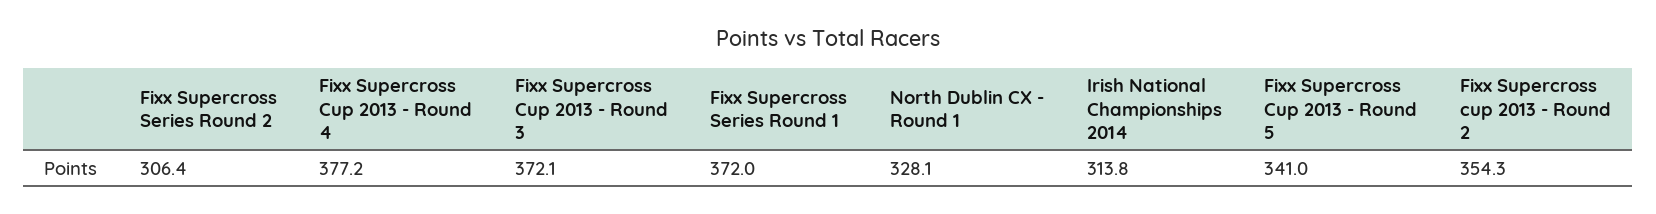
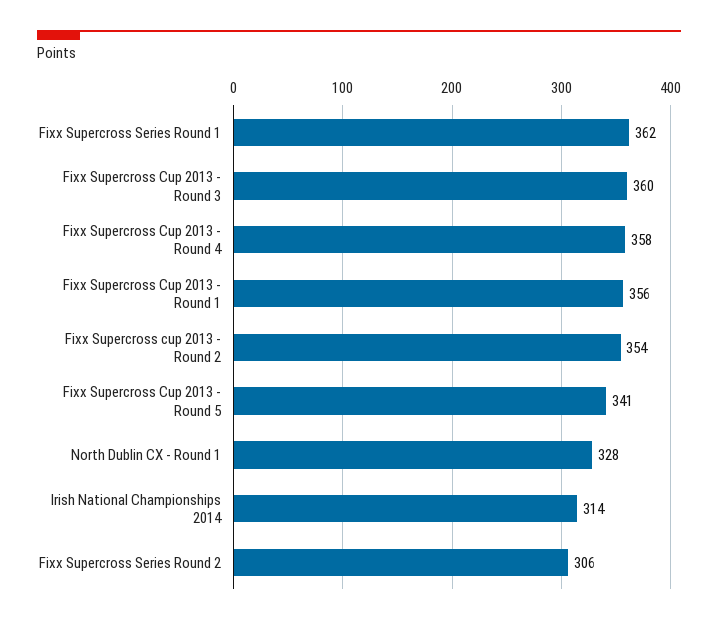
  {
    "Fixx Supercross Series Round 2": 306.4,
-   "Fixx Supercross Cup 2013 - Round 4": 377.2,
+   "Fixx Supercross Cup 2013 - Round 4": 358,
-   "Fixx Supercross Cup 2013 - Round 3": 372.1,
+   "Fixx Supercross Cup 2013 - Round 3": 360,
-   "Fixx Supercross Series Round 1": 372,
+   "Fixx Supercross Series Round 1": 362,
    "North Dublin CX - Round 1": 328.1,
    "Irish National Championships 2014": 313.8,
    "Fixx Supercross Cup 2013 - Round 5": 341,
-   "Fixx Supercross cup 2013 - Round 2": 354.3
+   "Fixx Supercross cup 2013 - Round 2": 354.3,
+   "Fixx Supercross Cup 2013 - Round 1": 356
  }

